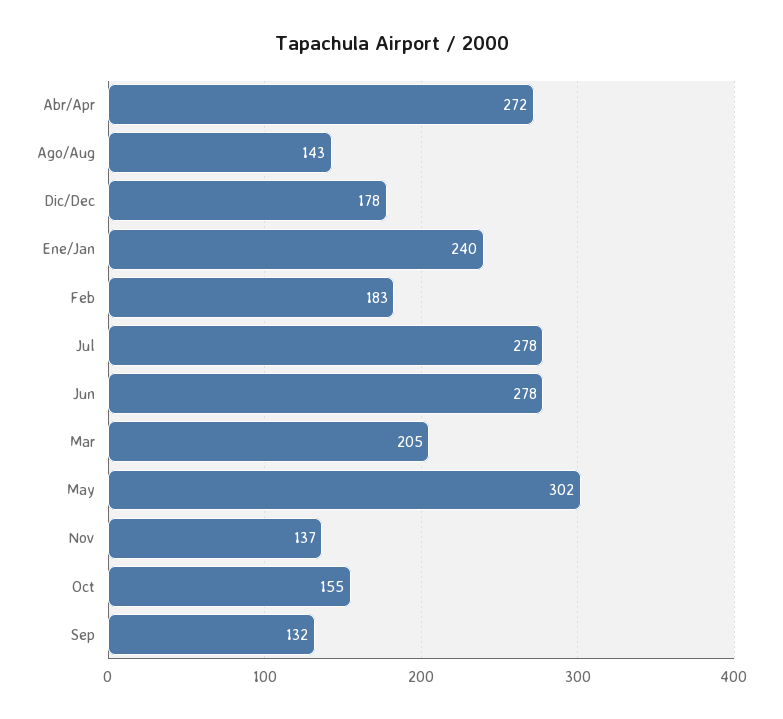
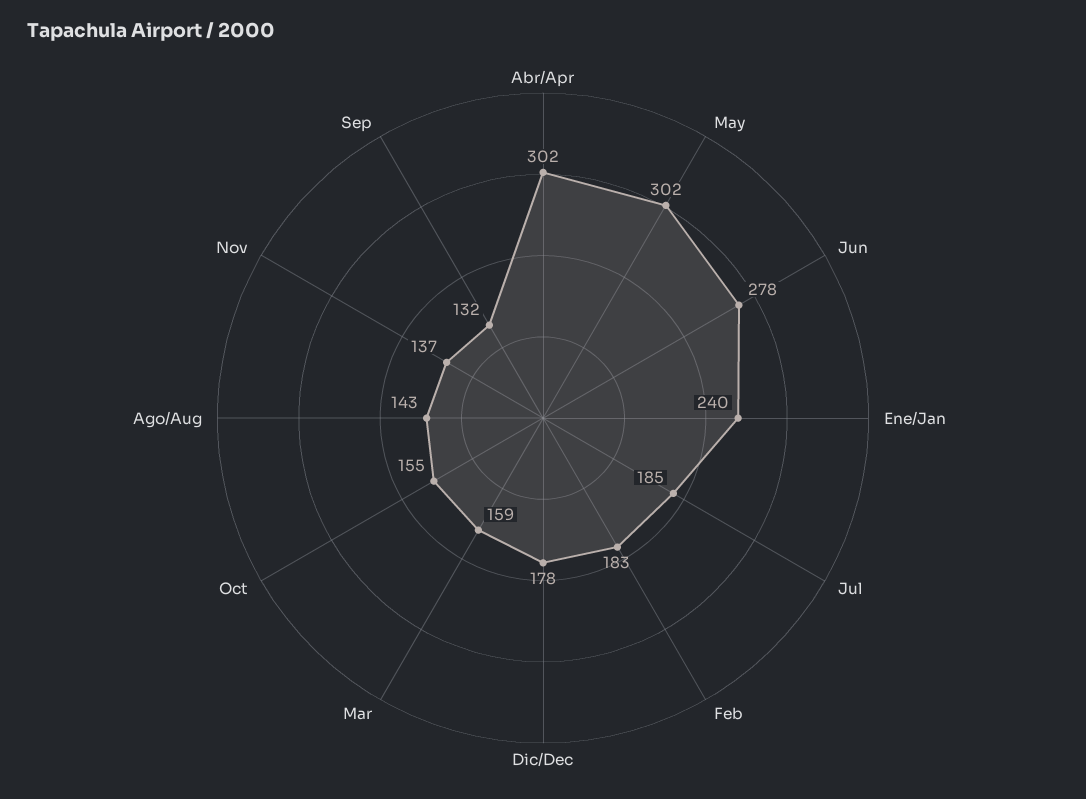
  {
-   "Abr/Apr": 272,
+   "Abr/Apr": 302,
    "Ago/Aug": 143,
    "Dic/Dec": 178,
    "Ene/Jan": 240,
    "Feb": 183,
-   "Jul": 278,
+   "Jul": 185,
    "Jun": 278,
-   "Mar": 205,
+   "Mar": 159,
    "May": 302,
    "Nov": 137,
    "Oct": 155,
    "Sep": 132
  }

